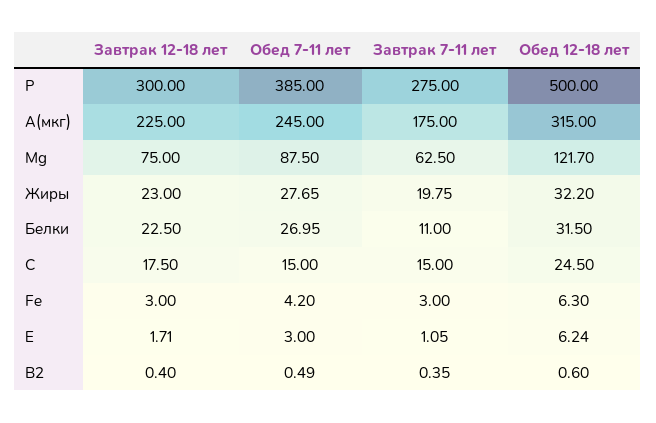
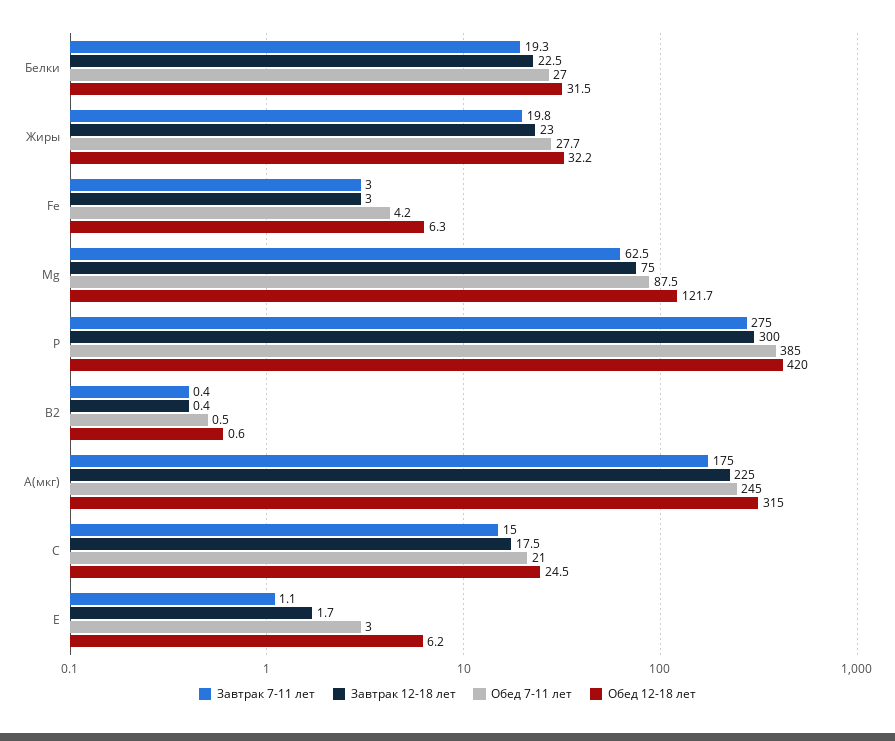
  {
    "Завтрак 12-18 лет": {
      "P": 300,
      "A(мкг)": 225,
      "Mg": 75,
      "Жиры": 23,
      "Белки": 22.5,
      "C": 17.5,
      "Fe": 3,
      "E": 1.71,
      "B2": 0.4
    },
    "Обед 7-11 лет": {
      "P": 385,
      "A(мкг)": 245,
      "Mg": 87.5,
      "Жиры": 27.65,
      "Белки": 26.95,
-     "C": 15,
+     "C": 21,
      "Fe": 4.2,
      "E": 3,
      "B2": 0.49
    },
    "Завтрак 7-11 лет": {
      "P": 275,
      "A(мкг)": 175,
      "Mg": 62.5,
      "Жиры": 19.75,
-     "Белки": 11,
+     "Белки": 19.3,
      "C": 15,
      "Fe": 3,
      "E": 1.05,
      "B2": 0.35
    },
    "Обед 12-18 лет": {
-     "P": 500,
+     "P": 420,
      "A(мкг)": 315,
      "Mg": 121.7,
      "Жиры": 32.2,
      "Белки": 31.5,
      "C": 24.5,
      "Fe": 6.3,
      "E": 6.24,
      "B2": 0.6
    }
  }

